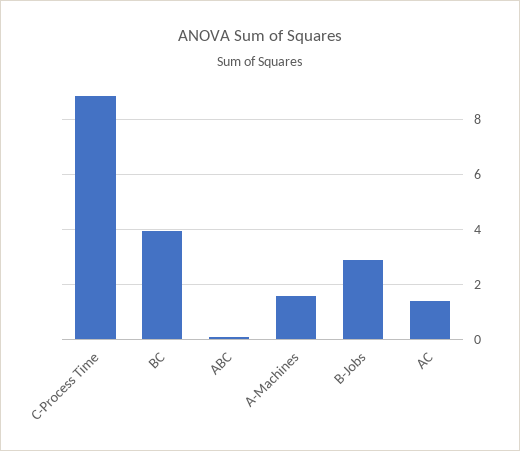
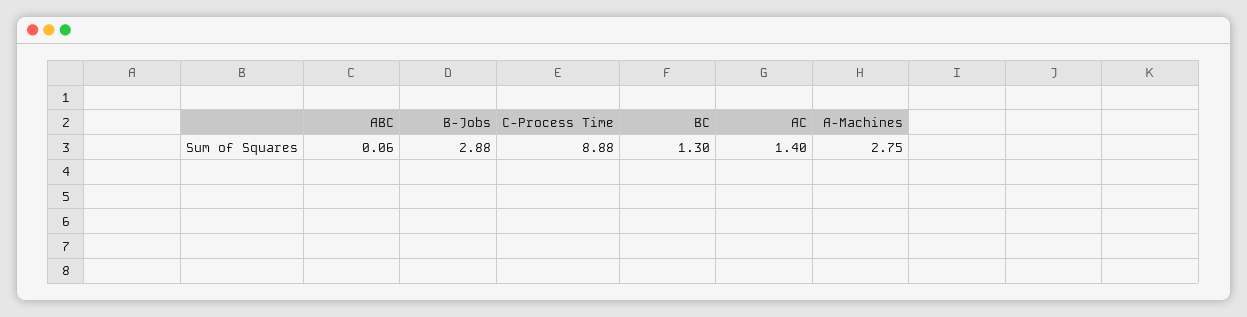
  {
    "C-Process Time": 8.88,
-   "BC": 4,
+   "BC": 1.3,
    "ABC": 0.06,
-   "A-Machines": 1.5,
+   "A-Machines": 2.75,
    "B-Jobs": 2.88,
    "AC": 1.4
  }

